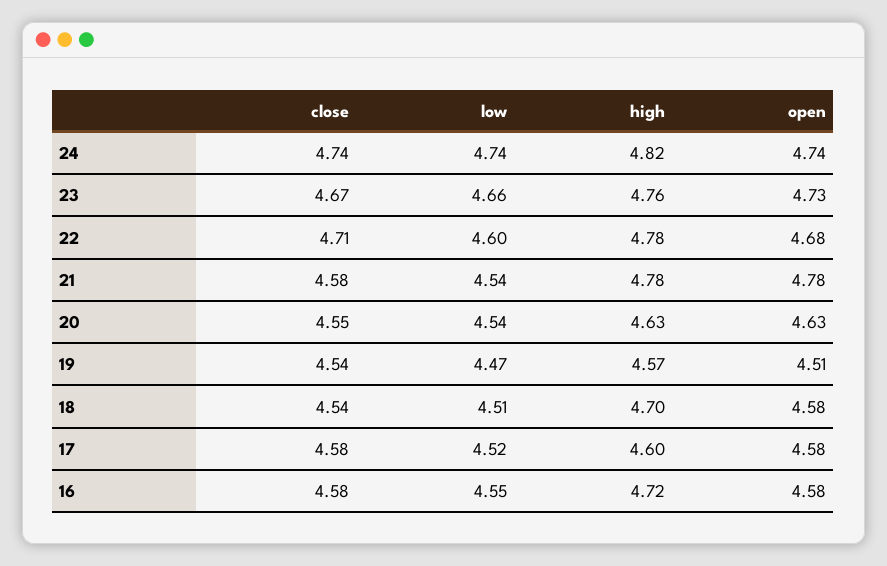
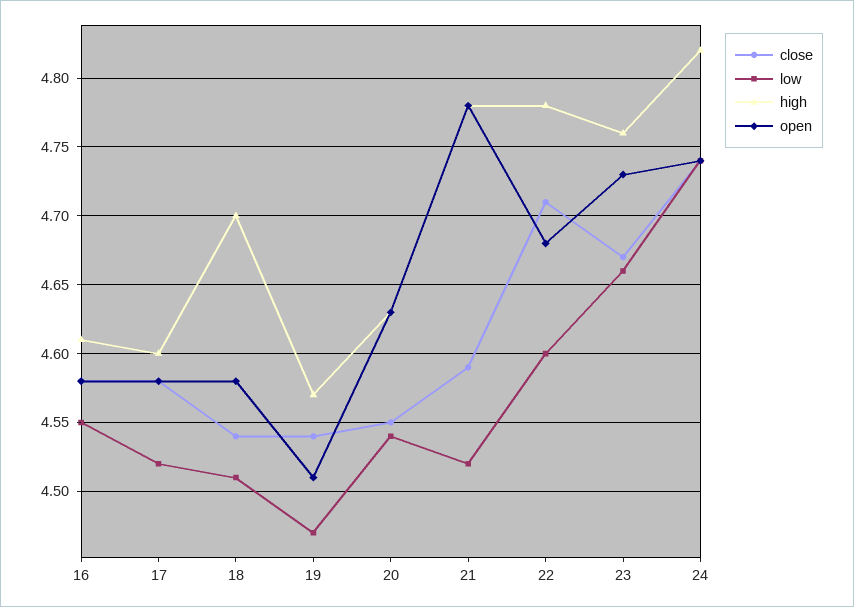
  {
    "close": {
      "24": 4.74,
      "23": 4.67,
      "22": 4.71,
-     "21": 4.58,
+     "21": 4.59,
      "20": 4.55,
      "19": 4.54,
      "18": 4.54,
      "17": 4.58,
      "16": 4.58
    },
    "low": {
      "24": 4.74,
      "23": 4.66,
      "22": 4.6,
-     "21": 4.54,
+     "21": 4.52,
      "20": 4.54,
      "19": 4.47,
      "18": 4.51,
      "17": 4.52,
      "16": 4.55
    },
    "high": {
      "24": 4.82,
      "23": 4.76,
      "22": 4.78,
      "21": 4.78,
      "20": 4.63,
      "19": 4.57,
      "18": 4.7,
      "17": 4.6,
-     "16": 4.72
+     "16": 4.61
    },
    "open": {
      "24": 4.74,
      "23": 4.73,
      "22": 4.68,
      "21": 4.78,
      "20": 4.63,
      "19": 4.51,
      "18": 4.58,
      "17": 4.58,
      "16": 4.58
    }
  }

